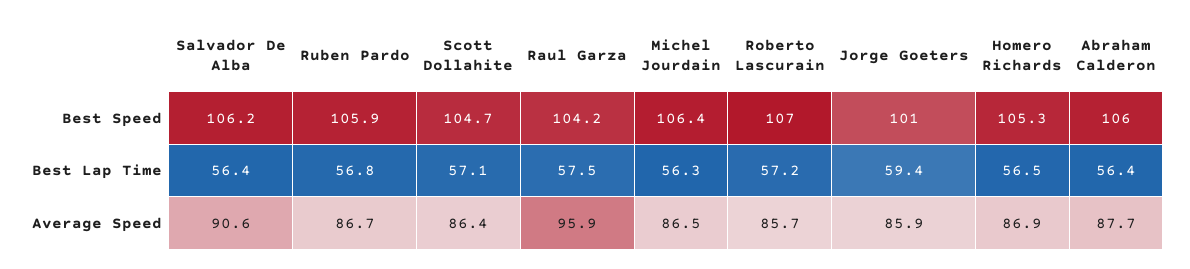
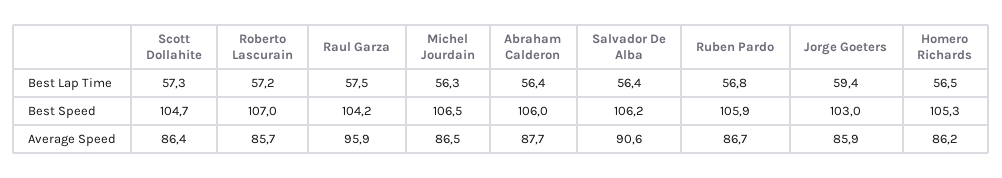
  {
    "Salvador De Alba": {
      "Best Speed": 106.2,
      "Best Lap Time": 56.4,
      "Average Speed": 90.6
    },
    "Ruben Pardo": {
      "Best Speed": 105.9,
      "Best Lap Time": 56.8,
      "Average Speed": 86.7
    },
    "Scott Dollahite": {
      "Best Speed": 104.7,
-     "Best Lap Time": 57.1,
+     "Best Lap Time": 57.3,
      "Average Speed": 86.4
    },
    "Raul Garza": {
      "Best Speed": 104.2,
      "Best Lap Time": 57.5,
      "Average Speed": 95.9
    },
    "Michel Jourdain": {
-     "Best Speed": 106.4,
+     "Best Speed": 106.5,
      "Best Lap Time": 56.3,
      "Average Speed": 86.5
    },
    "Roberto Lascurain": {
      "Best Speed": 107,
      "Best Lap Time": 57.2,
      "Average Speed": 85.7
    },
    "Jorge Goeters": {
-     "Best Speed": 101,
+     "Best Speed": 103,
      "Best Lap Time": 59.4,
      "Average Speed": 85.9
    },
    "Homero Richards": {
      "Best Speed": 105.3,
      "Best Lap Time": 56.5,
-     "Average Speed": 86.9
+     "Average Speed": 86.2
    },
    "Abraham Calderon": {
      "Best Speed": 106,
      "Best Lap Time": 56.4,
      "Average Speed": 87.7
    }
  }

